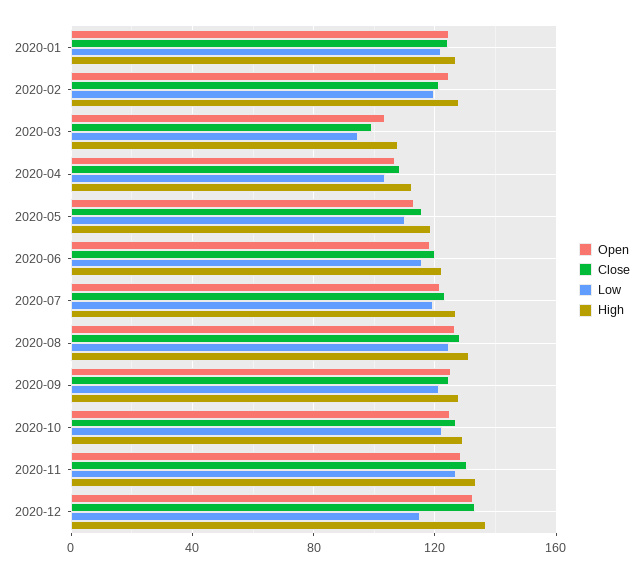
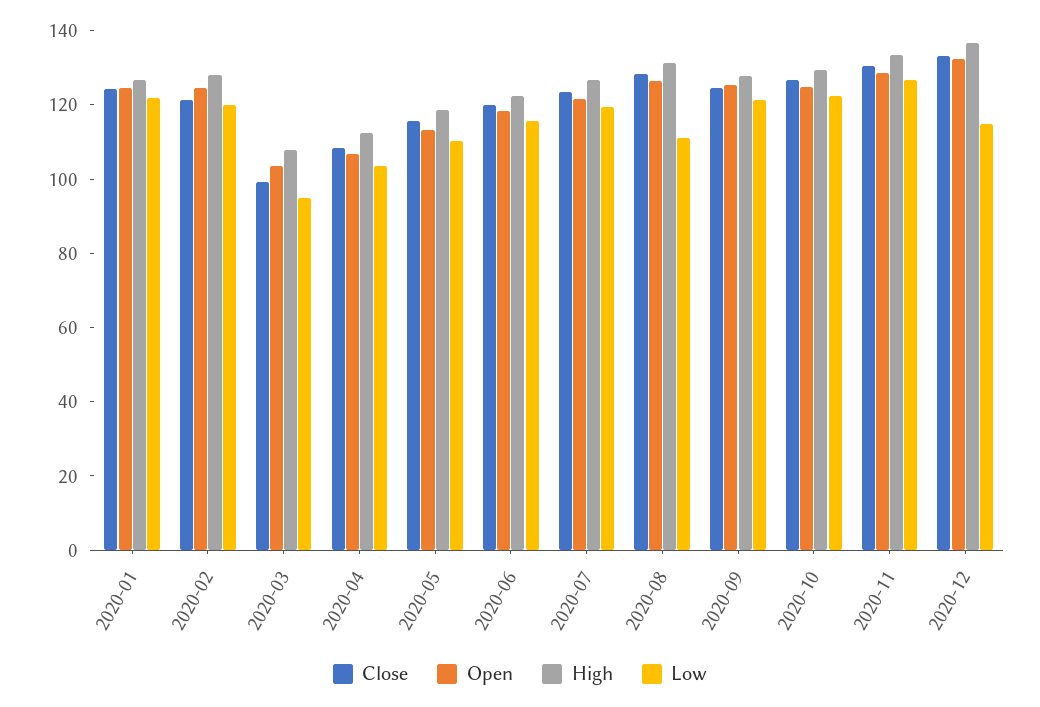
  {
    "Open": {
      "2020-01": 125,
      "2020-02": 125,
      "2020-03": 105,
      "2020-04": 105,
      "2020-05": 115,
      "2020-06": 120,
      "2020-07": 120,
      "2020-08": 125,
      "2020-09": 125,
      "2020-10": 125,
      "2020-11": 130,
      "2020-12": 130
    },
    "Close": {
      "2020-01": 125,
      "2020-02": 120,
      "2020-03": 100,
      "2020-04": 110,
      "2020-05": 115,
      "2020-06": 120,
      "2020-07": 125,
      "2020-08": 130,
      "2020-09": 125,
      "2020-10": 125,
      "2020-11": 130,
      "2020-12": 135
    },
    "Low": {
      "2020-01": 120,
      "2020-02": 120,
      "2020-03": 95,
      "2020-04": 105,
      "2020-05": 110,
      "2020-06": 115,
      "2020-07": 120,
-     "2020-08": 125,
+     "2020-08": 110,
      "2020-09": 120,
      "2020-10": 120,
      "2020-11": 125,
      "2020-12": 115
    },
    "High": {
      "2020-01": 125,
      "2020-02": 130,
      "2020-03": 110,
      "2020-04": 110,
      "2020-05": 120,
      "2020-06": 120,
      "2020-07": 125,
      "2020-08": 130,
      "2020-09": 130,
      "2020-10": 130,
      "2020-11": 135,
      "2020-12": 135
    }
  }

